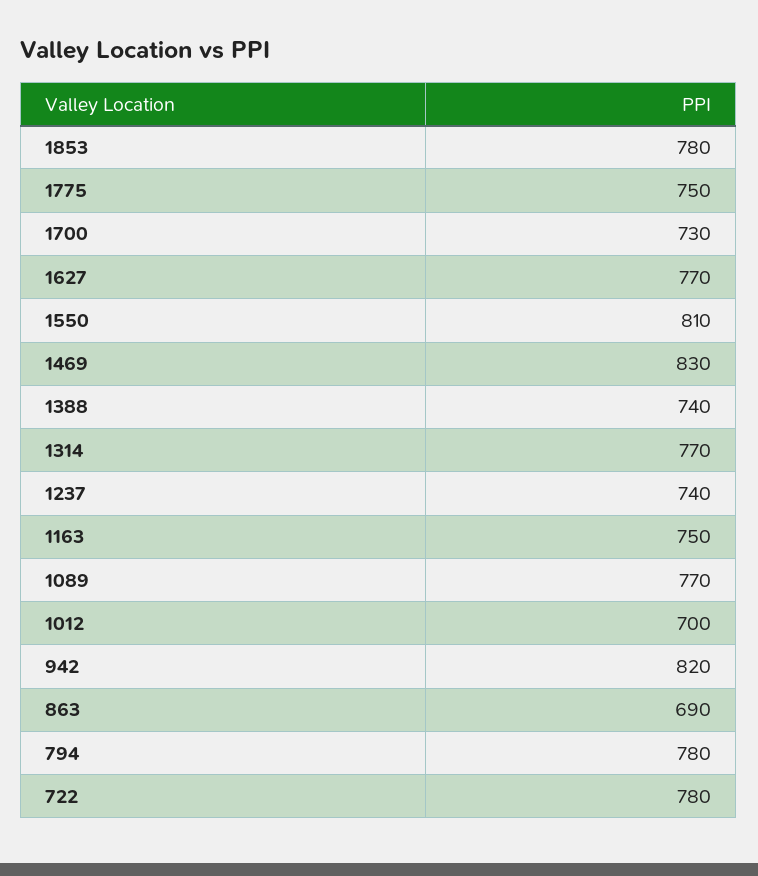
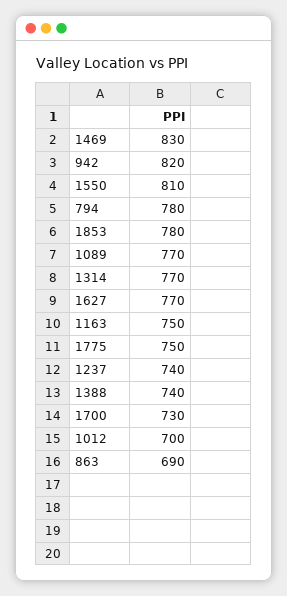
  {
    "1853": 780,
    "1775": 750,
    "1700": 730,
    "1627": 770,
    "1550": 810,
    "1469": 830,
    "1388": 740,
    "1314": 770,
    "1237": 740,
    "1163": 750,
    "1089": 770,
    "1012": 700,
    "942": 820,
    "863": 690,
-   "794": 780,
+   "794": 780
-   "722": 780
  }

